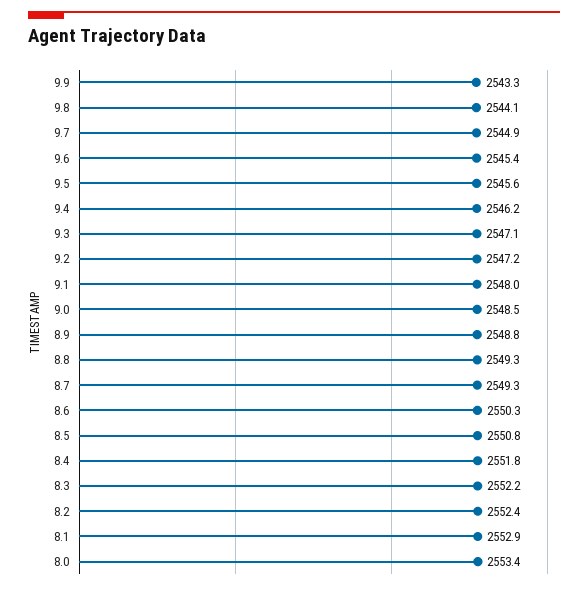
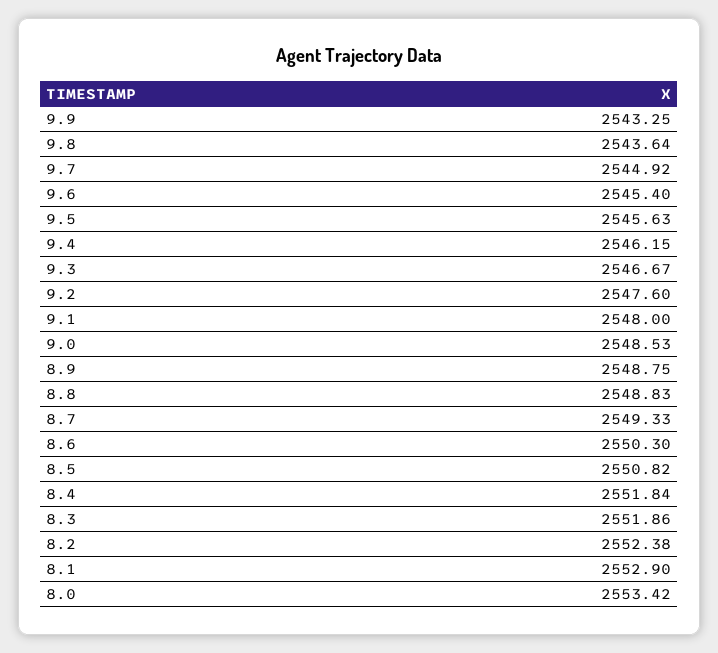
  {
    "9.9": 2543.25,
-   "9.8": 2544.1,
+   "9.8": 2543.64,
    "9.7": 2544.92,
    "9.6": 2545.4,
    "9.5": 2545.63,
    "9.4": 2546.15,
-   "9.3": 2547.1,
+   "9.3": 2546.67,
-   "9.2": 2547.2,
+   "9.2": 2547.6,
    "9.1": 2548,
    "9.0": 2548.53,
    "8.9": 2548.75,
-   "8.8": 2549.3,
+   "8.8": 2548.83,
    "8.7": 2549.33,
    "8.6": 2550.3,
    "8.5": 2550.82,
    "8.4": 2551.84,
-   "8.3": 2552.2,
+   "8.3": 2551.86,
    "8.2": 2552.38,
    "8.1": 2552.9,
    "8.0": 2553.42
  }

